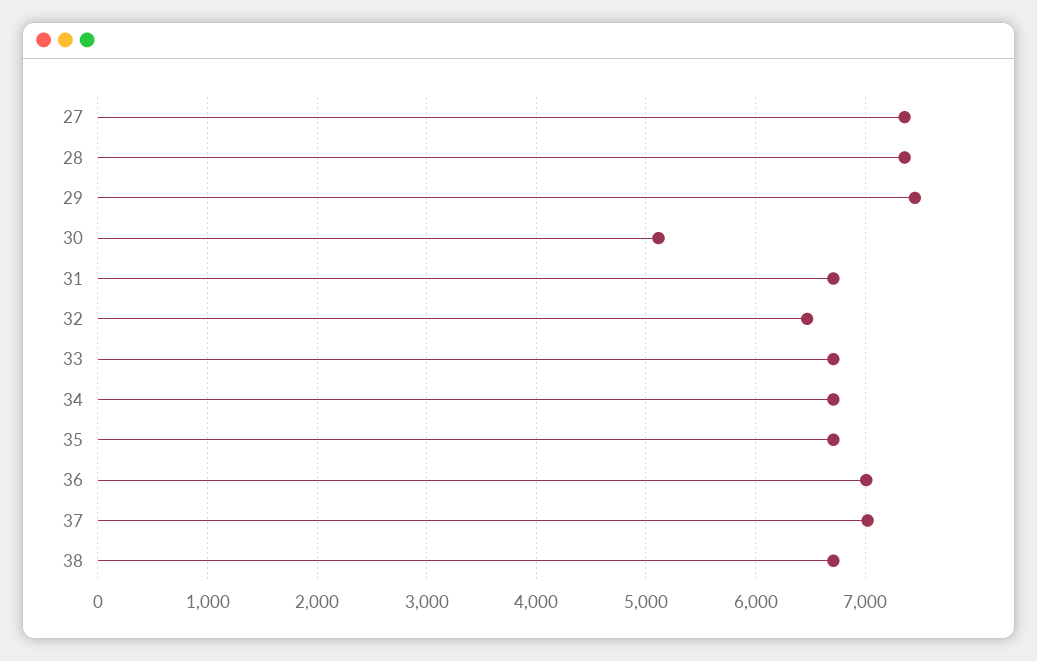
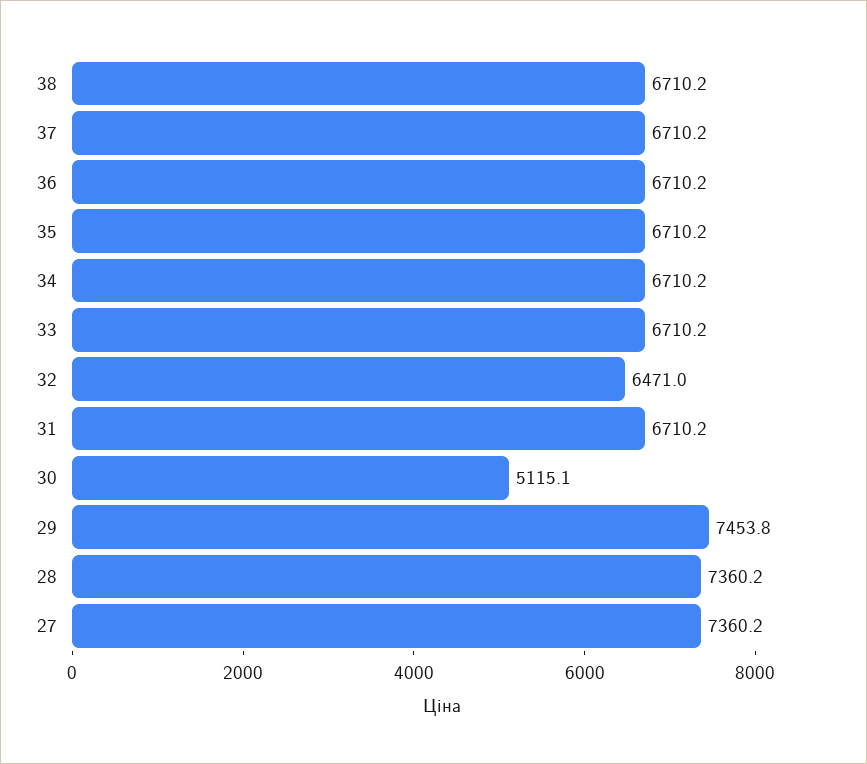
  {
    "27": 7360.2,
    "28": 7360.2,
    "29": 7453.8,
    "30": 5115.1,
    "31": 6710.2,
    "32": 6471,
    "33": 6710.2,
    "34": 6710.2,
    "35": 6710.2,
-   "36": 7000,
+   "36": 6710.2,
-   "37": 7000,
+   "37": 6710.2,
    "38": 6710.2
  }

